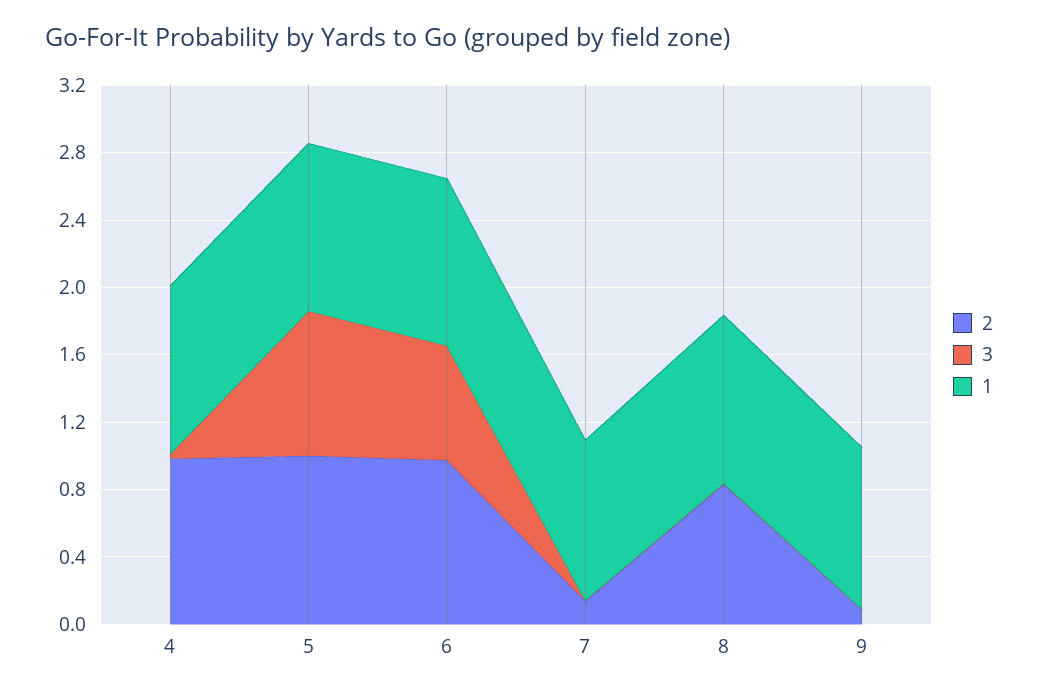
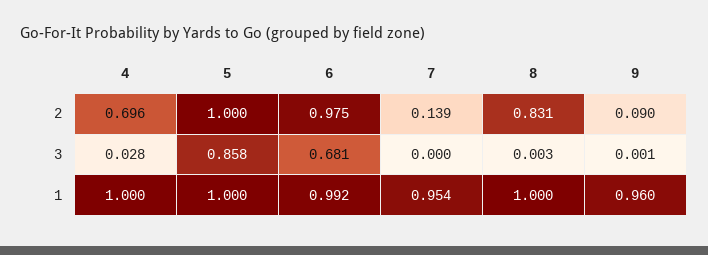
  {
    "2": {
-     "4": 1,
+     "4": 0.696,
      "5": 1,
      "6": 0.975,
      "7": 0.139,
      "8": 0.831,
      "9": 0.09
    },
    "3": {
      "4": 0.028,
      "5": 0.858,
      "6": 0.681,
      "7": 0,
      "8": 0.003,
      "9": 0.001
    },
    "1": {
      "4": 1,
      "5": 1,
      "6": 0.992,
      "7": 0.954,
      "8": 1,
      "9": 0.96
    }
  }

